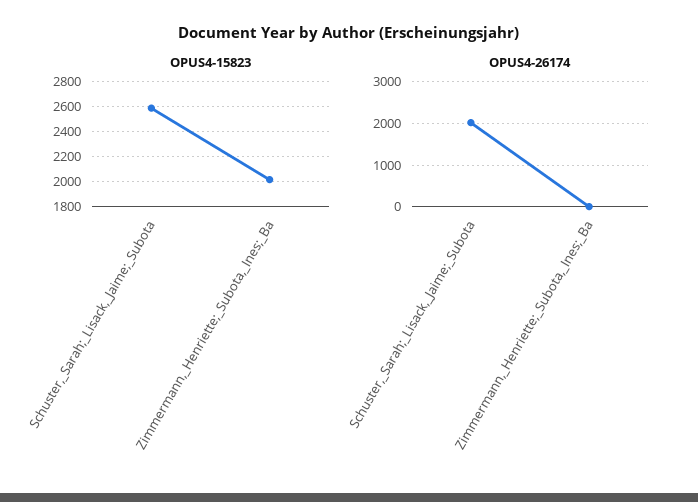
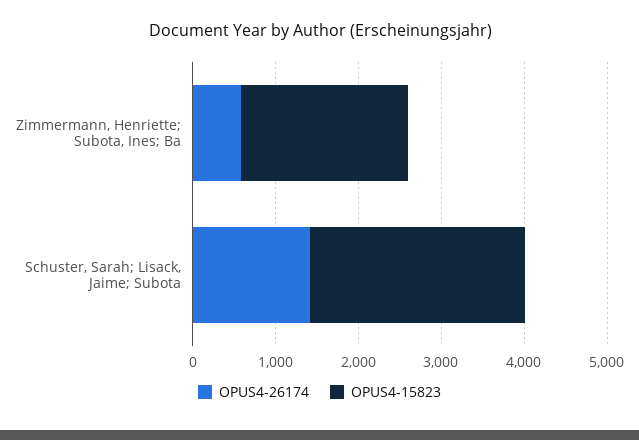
  {
    "OPUS4-15823": {
      "Schuster,_Sarah;_Lisack,_Jaime;_Subota": 2600,
      "Zimmermann,_Henriette;_Subota,_Ines;_Ba": 2000
    },
    "OPUS4-26174": {
-     "Schuster,_Sarah;_Lisack,_Jaime;_Subota": 2000,
+     "Schuster,_Sarah;_Lisack,_Jaime;_Subota": 1400,
-     "Zimmermann,_Henriette;_Subota,_Ines;_Ba": 0
+     "Zimmermann,_Henriette;_Subota,_Ines;_Ba": 600
    }
  }

